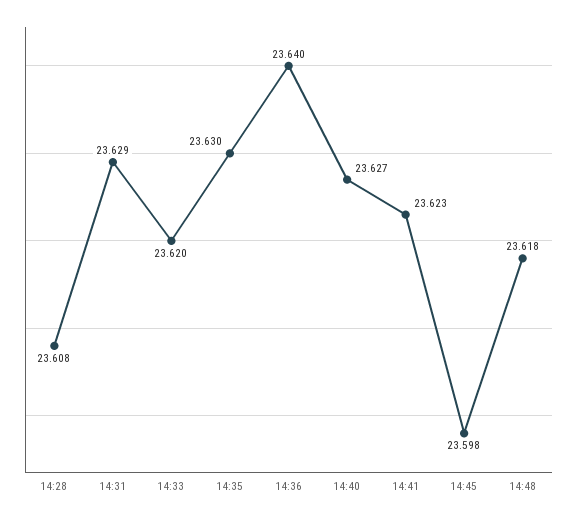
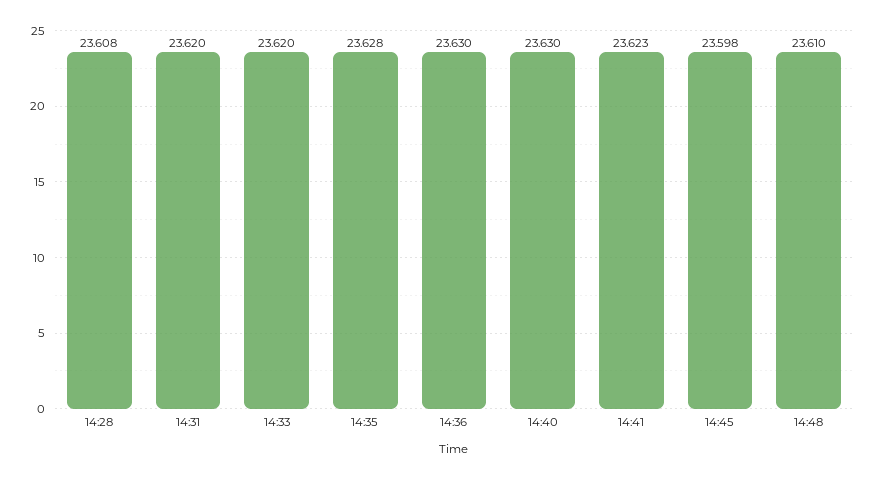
  {
    "14:28": 23.608,
-   "14:31": 23.629,
+   "14:31": 23.62,
    "14:33": 23.62,
-   "14:35": 23.63,
+   "14:35": 23.628,
-   "14:36": 23.64,
+   "14:36": 23.63,
-   "14:40": 23.627,
+   "14:40": 23.63,
    "14:41": 23.623,
    "14:45": 23.598,
-   "14:48": 23.618
+   "14:48": 23.61
  }

